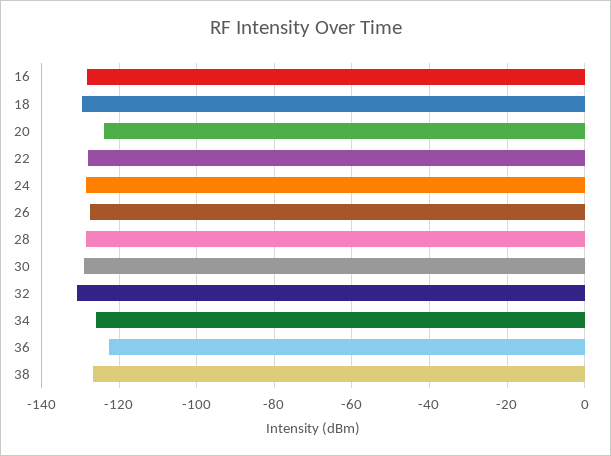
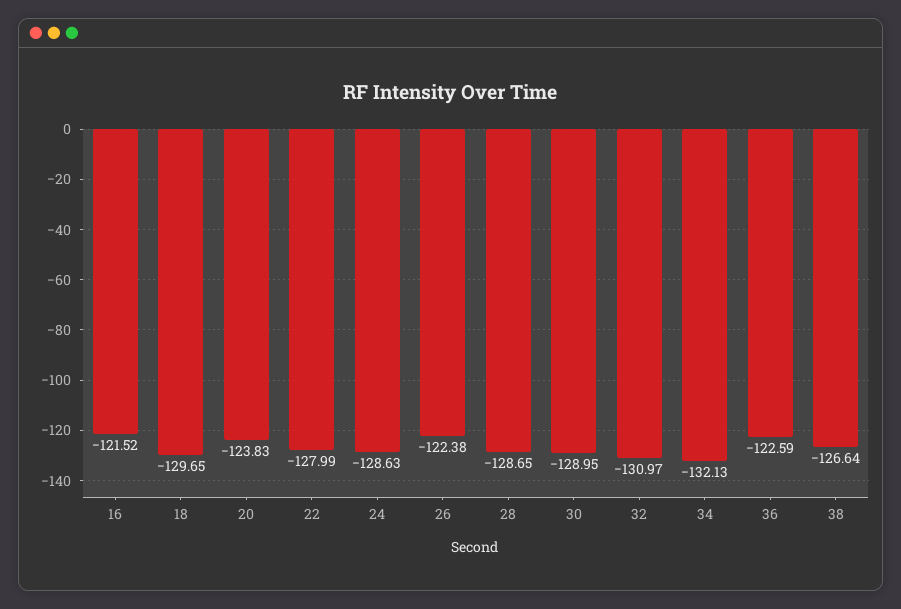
  {
-   "16": -128,
+   "16": -121.52,
    "18": -129.65,
    "20": -123.83,
    "22": -127.99,
    "24": -128.63,
-   "26": -128,
+   "26": -122.38,
    "28": -128.65,
    "30": -128.95,
    "32": -130.97,
-   "34": -126,
+   "34": -132.13,
    "36": -122.59,
    "38": -126.64
  }

